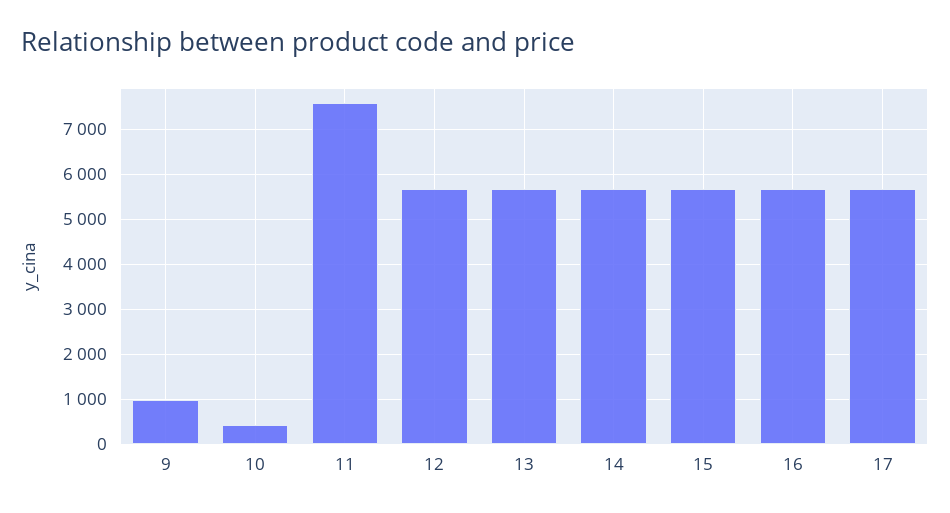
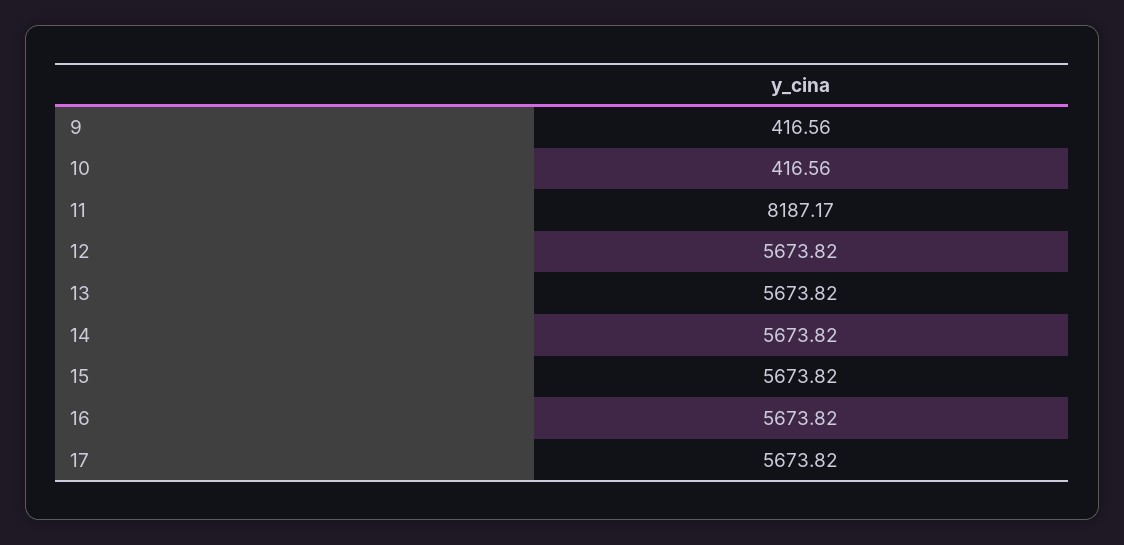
  {
-   "9": 1000,
+   "9": 416.56,
    "10": 416.56,
-   "11": 7600,
+   "11": 8187.17,
    "12": 5673.82,
    "13": 5673.82,
    "14": 5673.82,
    "15": 5673.82,
    "16": 5673.82,
    "17": 5673.82
  }

